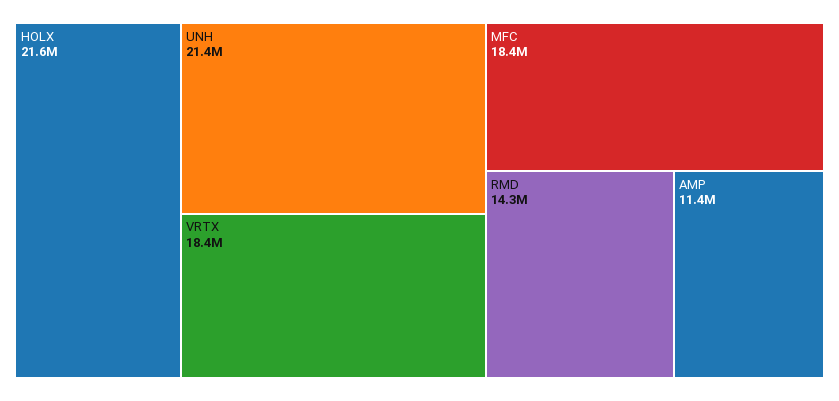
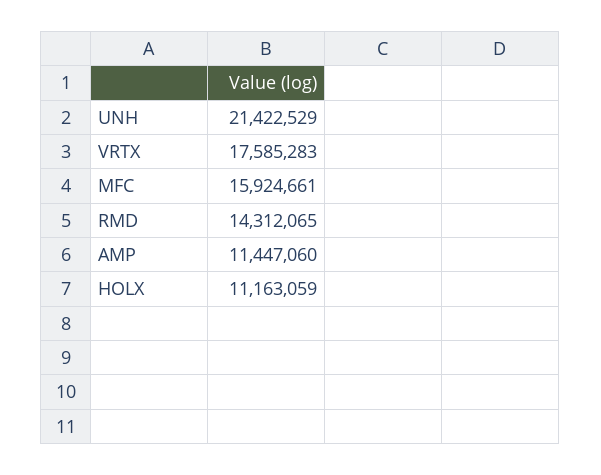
  {
-   "HOLX": 21600000,
+   "HOLX": 11163059,
    "UNH": 21422529,
-   "VRTX": 18400000,
+   "VRTX": 17585283,
-   "MFC": 18400000,
+   "MFC": 15924661,
    "RMD": 14312065,
    "AMP": 11447060
  }

